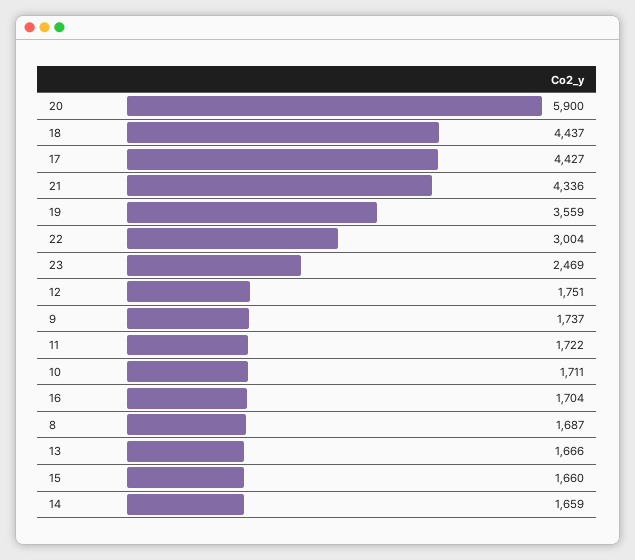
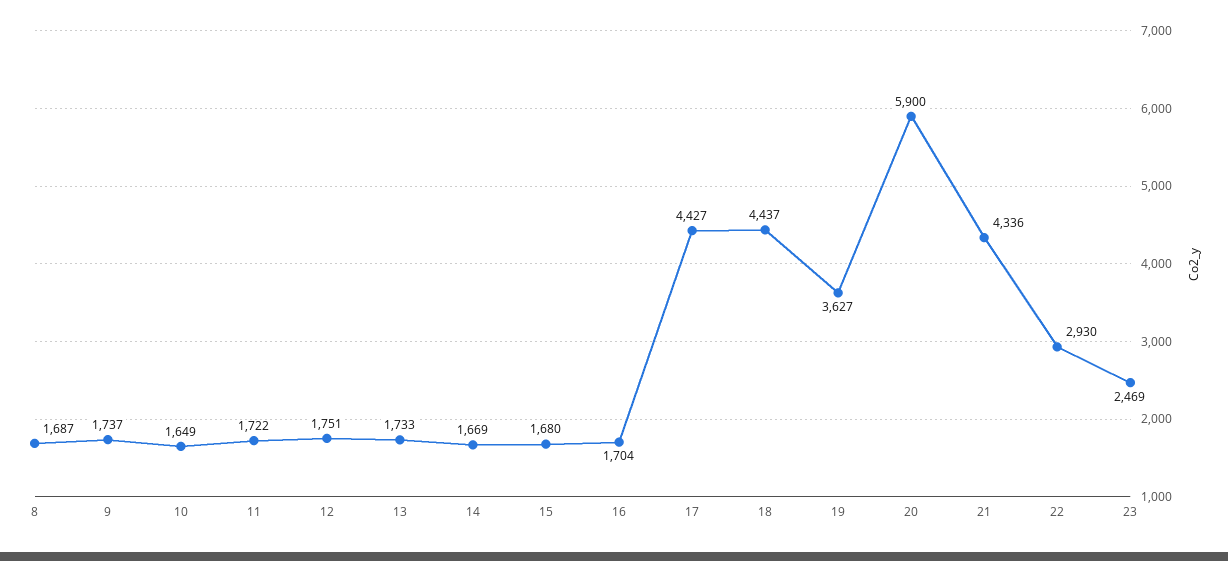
  {
    "20": 5900,
    "18": 4437,
    "17": 4427,
    "21": 4336,
-   "19": 3559,
+   "19": 3627,
-   "22": 3004,
+   "22": 2930,
    "23": 2469,
    "12": 1751,
    "9": 1737,
    "11": 1722,
-   "10": 1711,
+   "10": 1649,
    "16": 1704,
    "8": 1687,
-   "13": 1666,
+   "13": 1733,
-   "15": 1660,
+   "15": 1680,
-   "14": 1659
+   "14": 1669
  }

